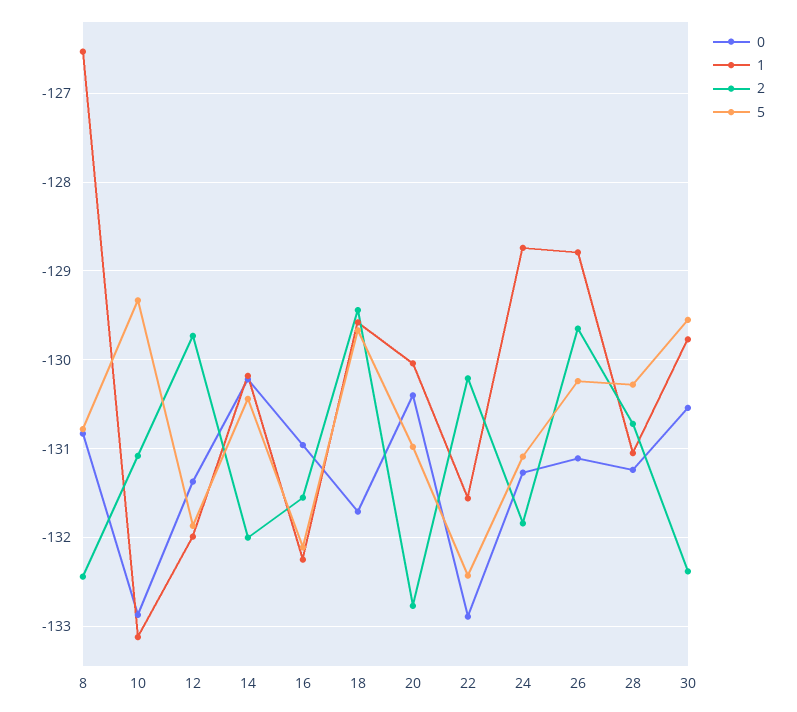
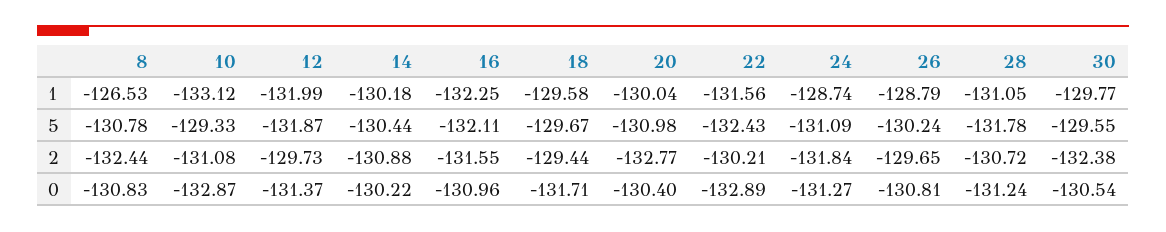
  {
    "0": {
      "8": -130.83,
      "10": -132.87,
      "12": -131.37,
      "14": -130.22,
      "16": -130.96,
      "18": -131.71,
      "20": -130.4,
      "22": -132.89,
      "24": -131.27,
-     "26": -131.1,
+     "26": -130.81,
      "28": -131.24,
      "30": -130.54
    },
    "1": {
      "8": -126.53,
      "10": -133.12,
      "12": -131.99,
      "14": -130.18,
      "16": -132.25,
      "18": -129.58,
      "20": -130.04,
      "22": -131.56,
      "24": -128.74,
      "26": -128.79,
      "28": -131.05,
      "30": -129.77
    },
    "2": {
      "8": -132.44,
      "10": -131.08,
      "12": -129.73,
-     "14": -132,
+     "14": -130.88,
      "16": -131.55,
      "18": -129.44,
      "20": -132.77,
      "22": -130.21,
      "24": -131.84,
      "26": -129.65,
      "28": -130.72,
      "30": -132.38
    },
    "5": {
      "8": -130.78,
      "10": -129.33,
      "12": -131.87,
      "14": -130.44,
      "16": -132.11,
      "18": -129.67,
      "20": -130.98,
      "22": -132.43,
      "24": -131.09,
      "26": -130.24,
-     "28": -130.3,
+     "28": -131.78,
      "30": -129.55
    }
  }

